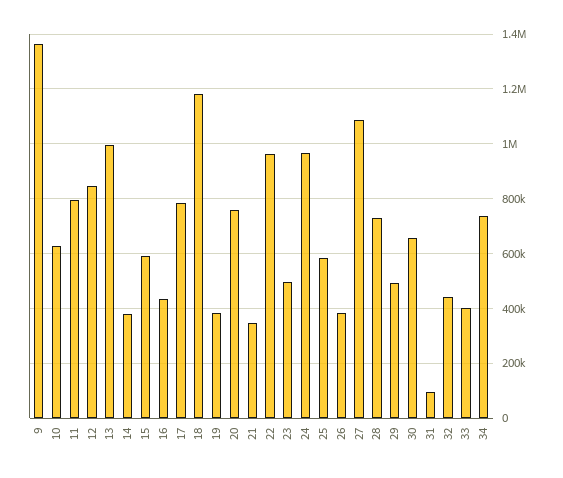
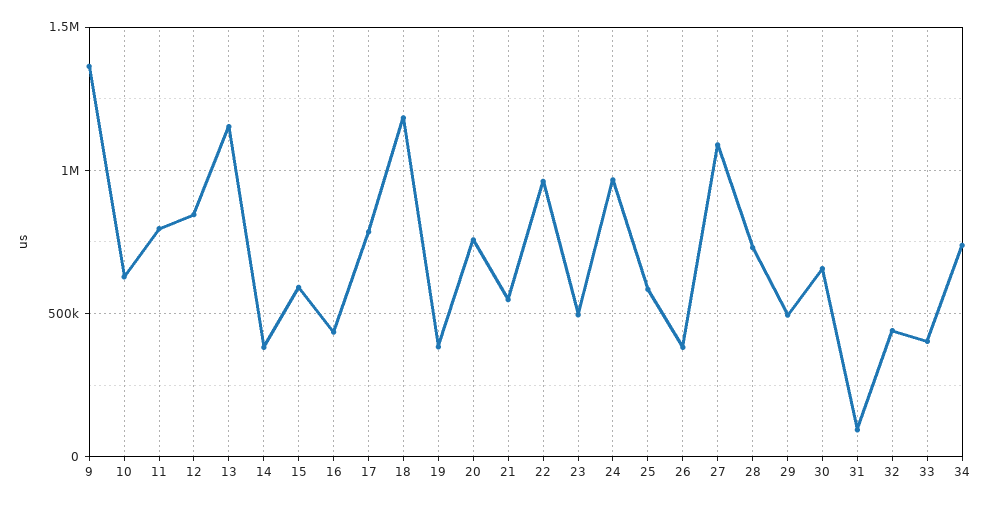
  {
    "9": 1375000,
    "10": 625000,
    "11": 800000,
    "12": 850000,
-   "13": 1000000,
+   "13": 1150000,
    "14": 375000,
    "15": 600000,
    "16": 425000,
    "17": 775000,
    "18": 1175000,
    "19": 375000,
    "20": 750000,
-   "21": 350000,
+   "21": 550000,
    "22": 950000,
    "23": 500000,
    "24": 975000,
    "25": 575000,
    "26": 375000,
    "27": 1100000,
    "28": 725000,
    "29": 500000,
    "30": 650000,
    "31": 100000,
    "32": 450000,
    "33": 400000,
    "34": 750000
  }

